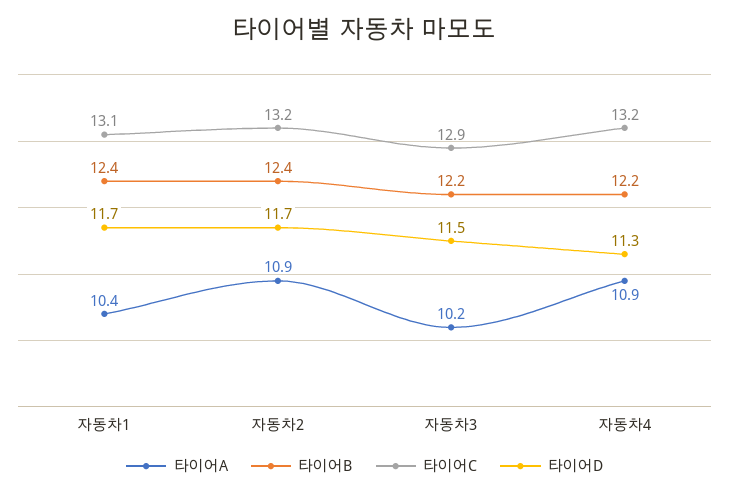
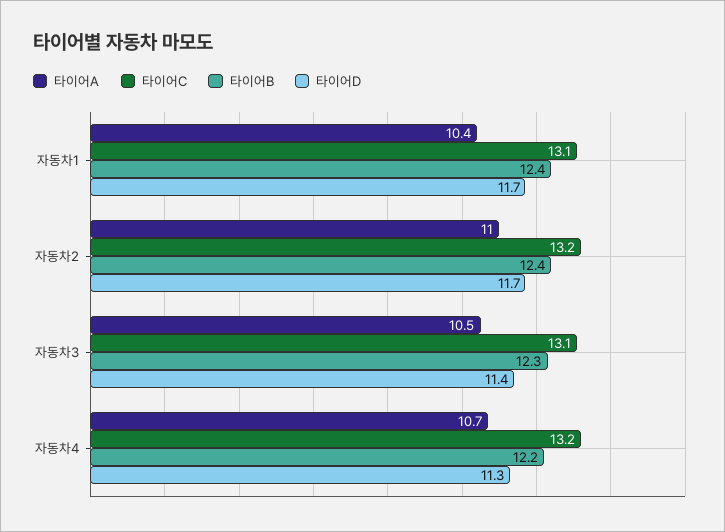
  {
    "타이어A": {
      "자동차1": 10.4,
-     "자동차2": 10.9,
+     "자동차2": 11,
-     "자동차3": 10.2,
+     "자동차3": 10.5,
-     "자동차4": 10.9
+     "자동차4": 10.7
    },
    "타이어B": {
      "자동차1": 12.4,
      "자동차2": 12.4,
-     "자동차3": 12.2,
+     "자동차3": 12.3,
      "자동차4": 12.2
    },
    "타이어C": {
      "자동차1": 13.1,
      "자동차2": 13.2,
-     "자동차3": 12.9,
+     "자동차3": 13.1,
      "자동차4": 13.2
    },
    "타이어D": {
      "자동차1": 11.7,
      "자동차2": 11.7,
-     "자동차3": 11.5,
+     "자동차3": 11.4,
      "자동차4": 11.3
    }
  }

